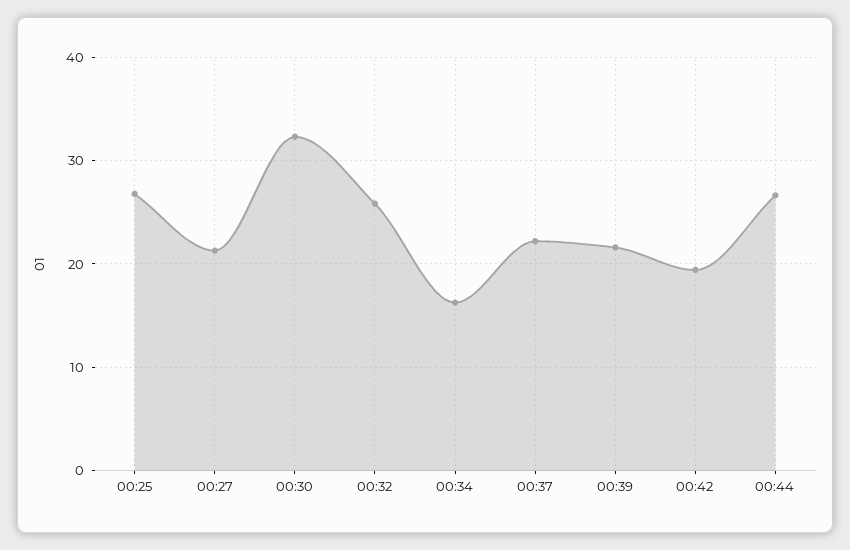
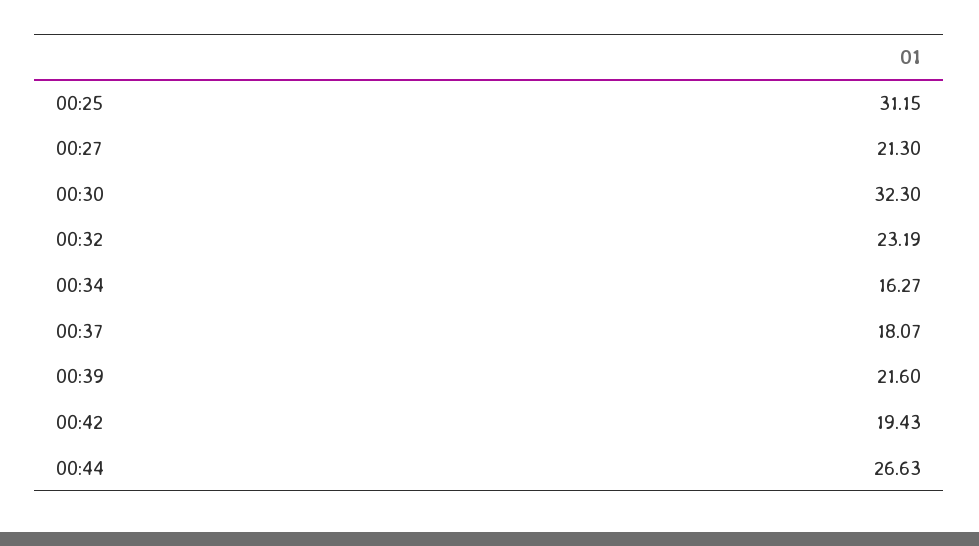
  {
-   "00:25": 27,
+   "00:25": 31.15,
    "00:27": 21.3,
    "00:30": 32.3,
-   "00:32": 26,
+   "00:32": 23.19,
    "00:34": 16.27,
-   "00:37": 22,
+   "00:37": 18.07,
    "00:39": 21.6,
    "00:42": 19.43,
    "00:44": 26.63
  }

